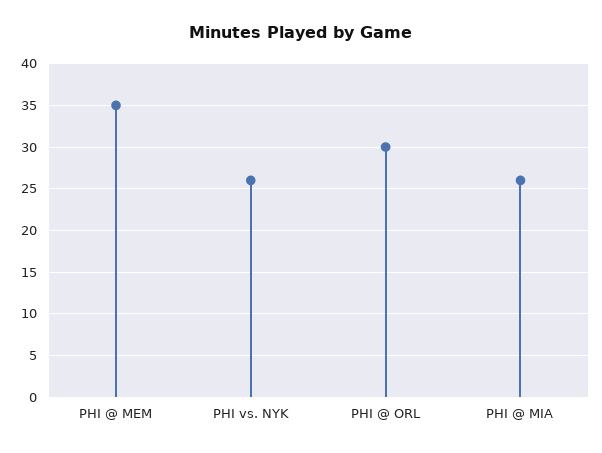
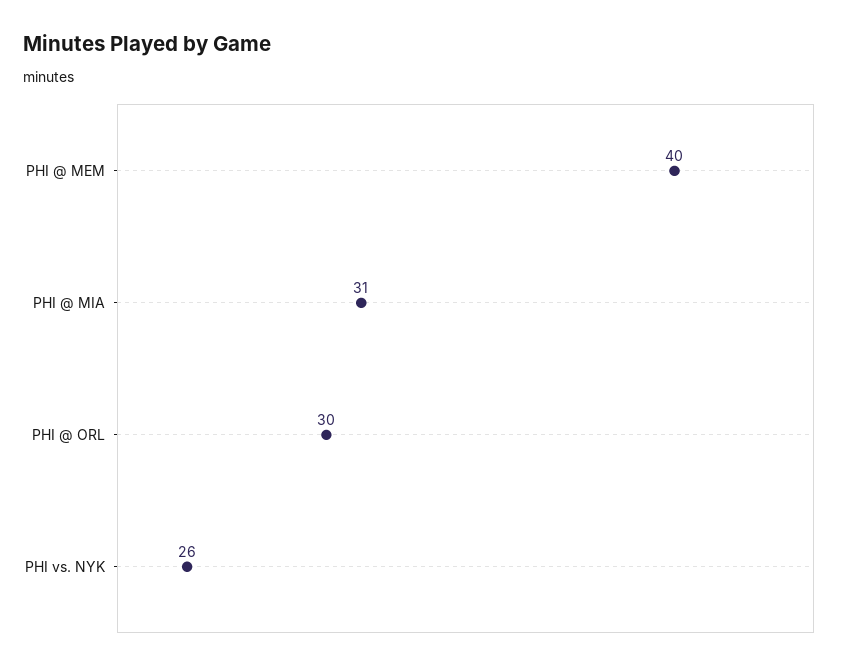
  {
-   "PHI @ MEM": 35,
+   "PHI @ MEM": 40,
    "PHI vs. NYK": 26,
    "PHI @ ORL": 30,
-   "PHI @ MIA": 26
+   "PHI @ MIA": 31
  }

